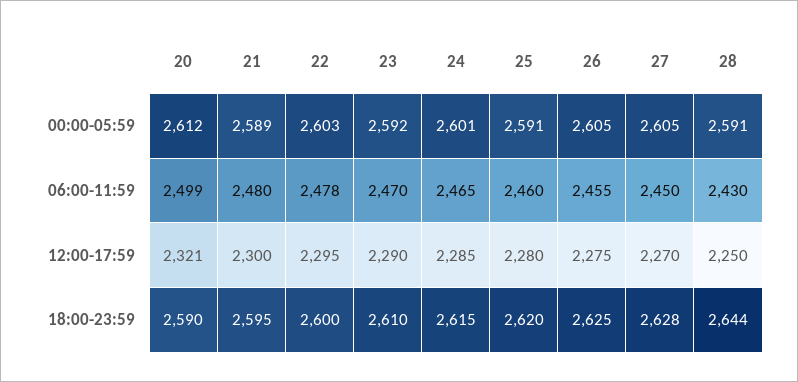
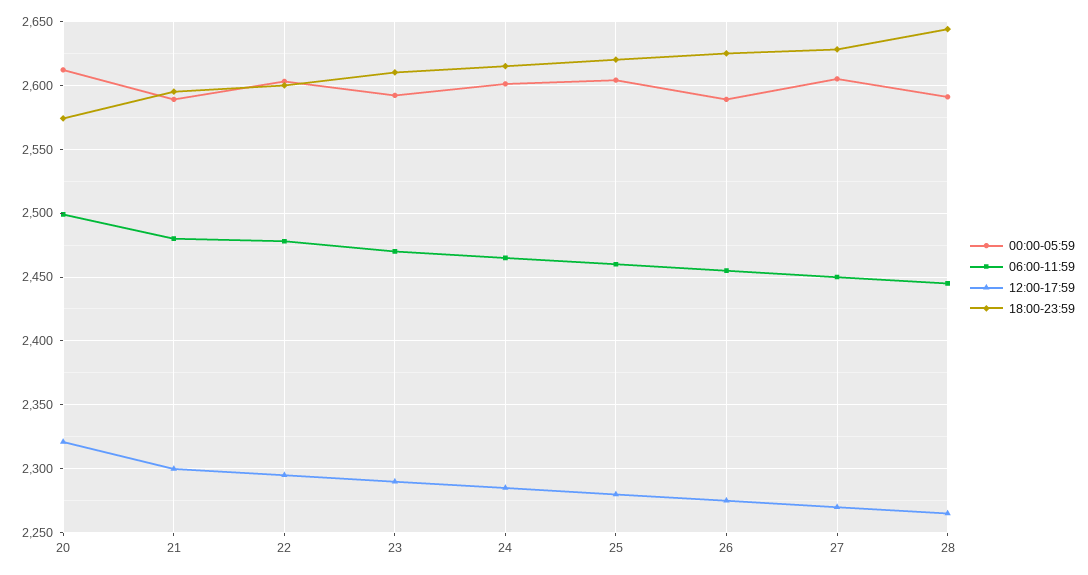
  {
    "00:00-05:59": {
      "20": 2612,
      "21": 2589,
      "22": 2603,
      "23": 2592,
      "24": 2601,
-     "25": 2591,
+     "25": 2605,
-     "26": 2605,
+     "26": 2590,
      "27": 2605,
      "28": 2591
    },
    "06:00-11:59": {
      "20": 2499,
      "21": 2480,
      "22": 2478,
      "23": 2470,
      "24": 2465,
      "25": 2460,
      "26": 2455,
      "27": 2450,
-     "28": 2430
+     "28": 2445
    },
    "12:00-17:59": {
      "20": 2321,
      "21": 2300,
      "22": 2295,
      "23": 2290,
      "24": 2285,
      "25": 2280,
      "26": 2275,
      "27": 2270,
-     "28": 2250
+     "28": 2265
    },
    "18:00-23:59": {
-     "20": 2590,
+     "20": 2575,
      "21": 2595,
      "22": 2600,
      "23": 2610,
      "24": 2615,
      "25": 2620,
      "26": 2625,
      "27": 2628,
      "28": 2644
    }
  }

